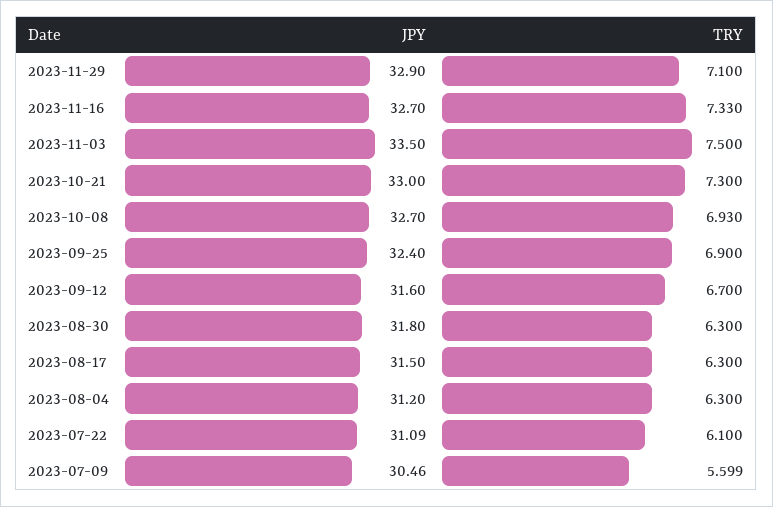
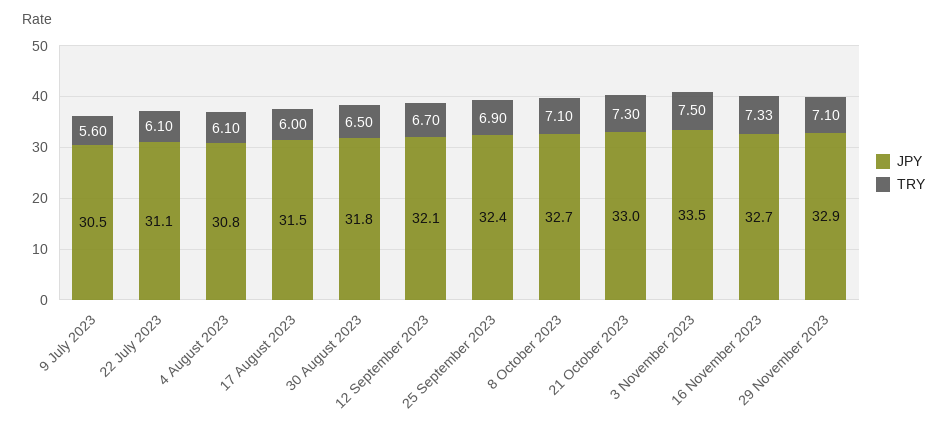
  {
    "JPY": {
      "2023-11-29": 32.9,
      "2023-11-16": 32.7,
      "2023-11-03": 33.5,
      "2023-10-21": 33,
      "2023-10-08": 32.7,
      "2023-09-25": 32.4,
-     "2023-09-12": 31.6,
+     "2023-09-12": 32.1,
      "2023-08-30": 31.8,
      "2023-08-17": 31.5,
-     "2023-08-04": 31.2,
+     "2023-08-04": 30.8,
      "2023-07-22": 31.09,
      "2023-07-09": 30.46
    },
    "TRY": {
      "2023-11-29": 7.1,
      "2023-11-16": 7.33,
      "2023-11-03": 7.5,
      "2023-10-21": 7.3,
-     "2023-10-08": 6.93,
+     "2023-10-08": 7.1,
      "2023-09-25": 6.9,
      "2023-09-12": 6.7,
-     "2023-08-30": 6.3,
+     "2023-08-30": 6.5,
-     "2023-08-17": 6.3,
+     "2023-08-17": 6,
-     "2023-08-04": 6.3,
+     "2023-08-04": 6.1,
      "2023-07-22": 6.1,
      "2023-07-09": 5.599
    }
  }

